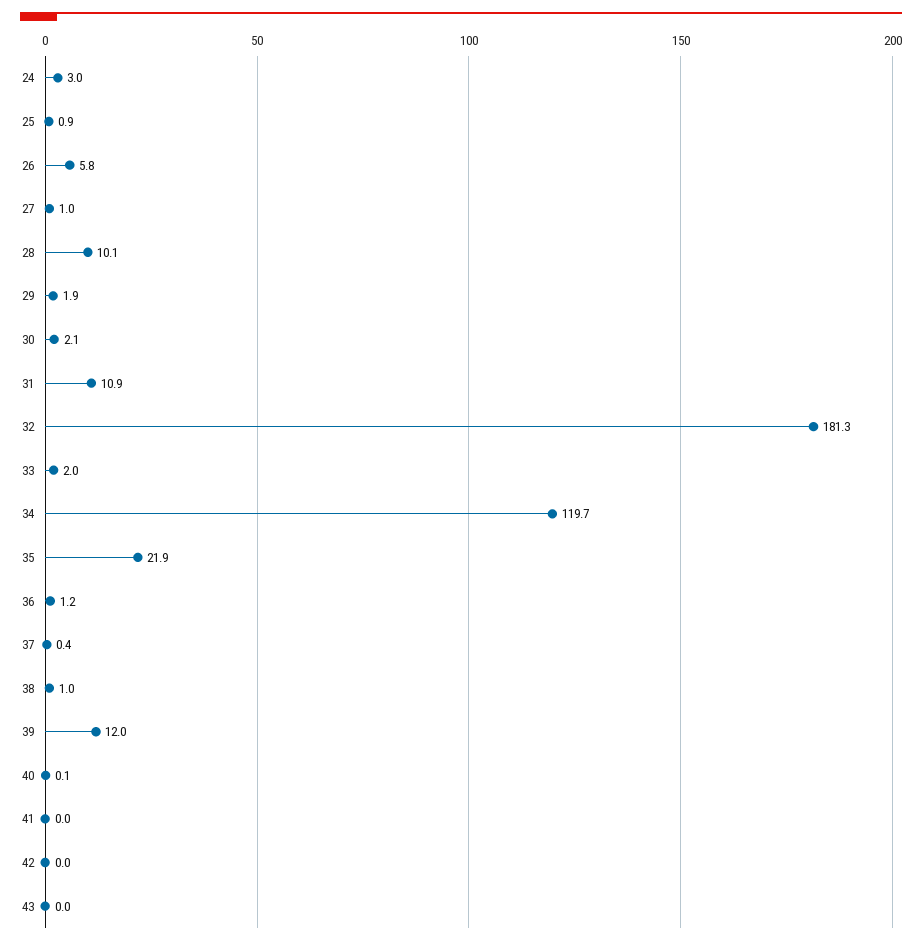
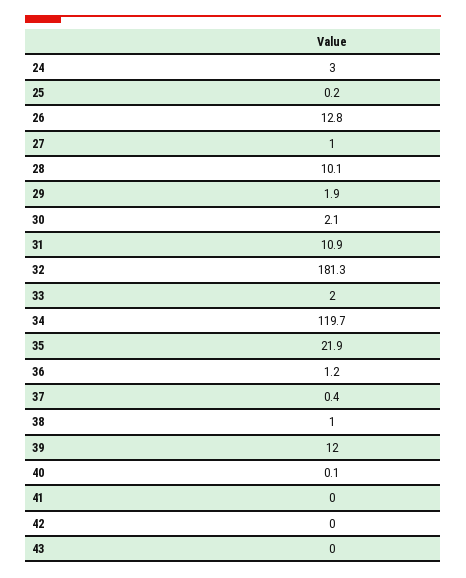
  {
    "24": 3,
-   "25": 0.9,
+   "25": 0.2,
-   "26": 5.8,
+   "26": 12.8,
    "27": 1,
    "28": 10.1,
    "29": 1.9,
    "30": 2.1,
    "31": 10.9,
    "32": 181.3,
    "33": 2,
    "34": 119.7,
    "35": 21.9,
    "36": 1.2,
    "37": 0.4,
    "38": 1,
    "39": 12,
    "40": 0.1,
    "41": 0,
    "42": 0,
    "43": 0
  }

